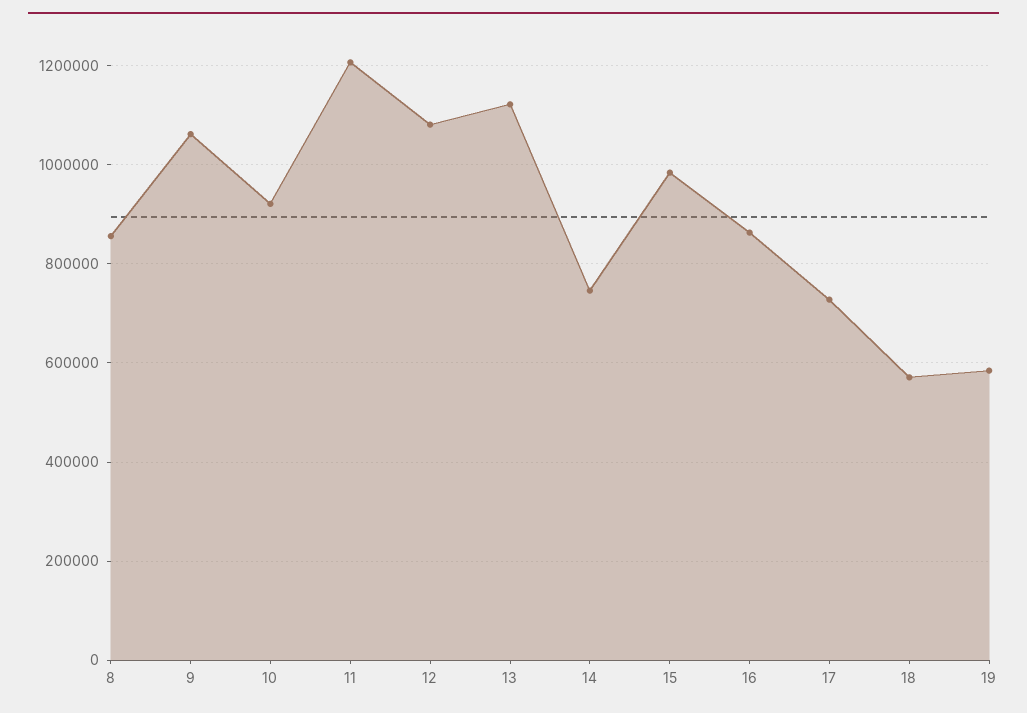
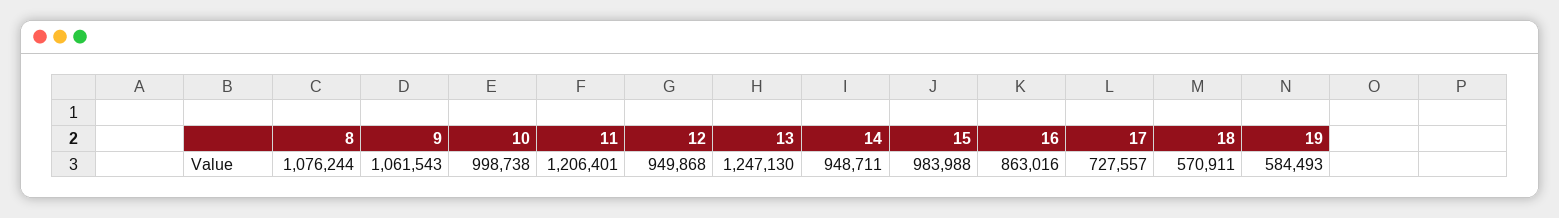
  {
-   "8": 860000,
+   "8": 1076244,
    "9": 1061543,
-   "10": 920000,
+   "10": 998738,
    "11": 1206401,
-   "12": 1080000,
+   "12": 949868,
-   "13": 1120000,
+   "13": 1247130,
-   "14": 740000,
+   "14": 948711,
    "15": 983988,
    "16": 863016,
    "17": 727557,
    "18": 570911,
    "19": 584493
  }

